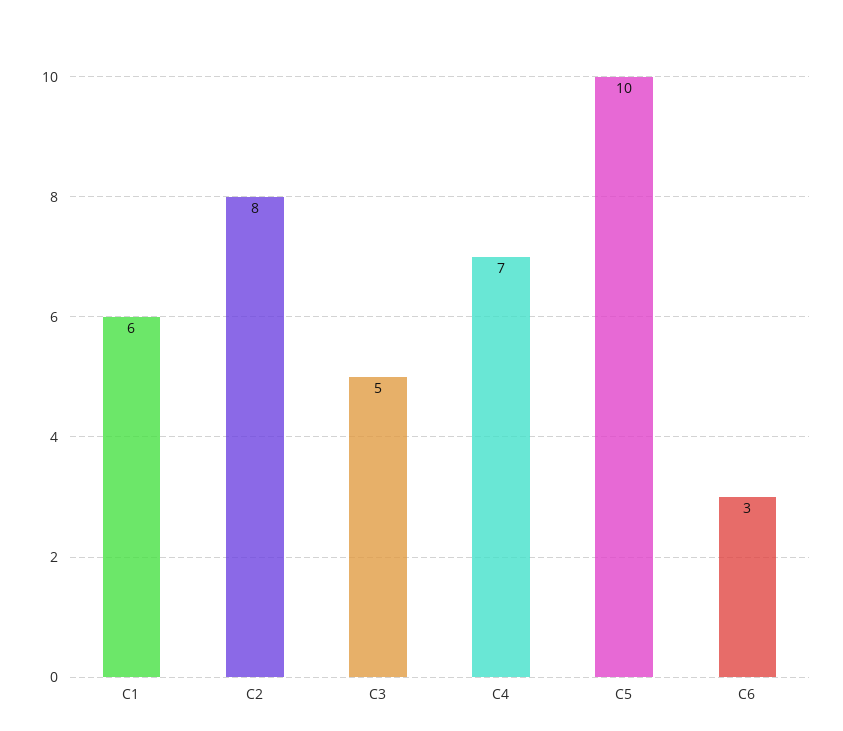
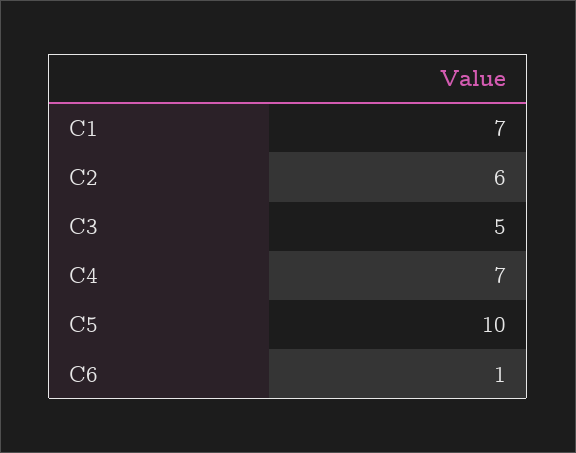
  {
-   "C1": 6,
+   "C1": 7,
-   "C2": 8,
+   "C2": 6,
    "C3": 5,
    "C4": 7,
    "C5": 10,
-   "C6": 3
+   "C6": 1
  }

